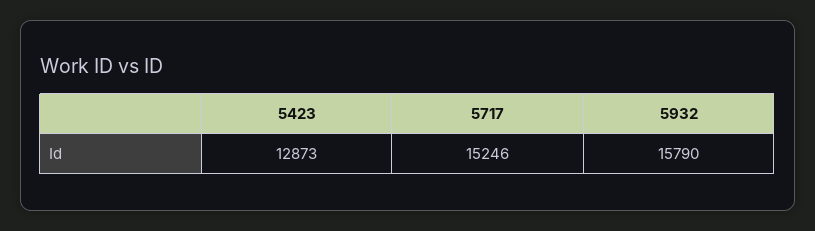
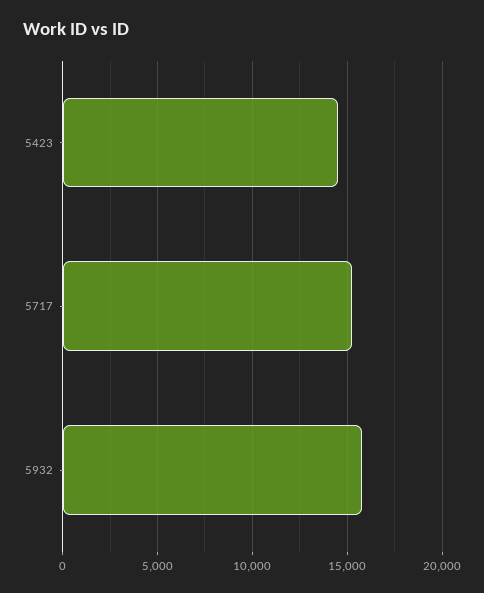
  {
-   "5423": 12873,
+   "5423": 14500,
    "5717": 15246,
    "5932": 15790
  }

